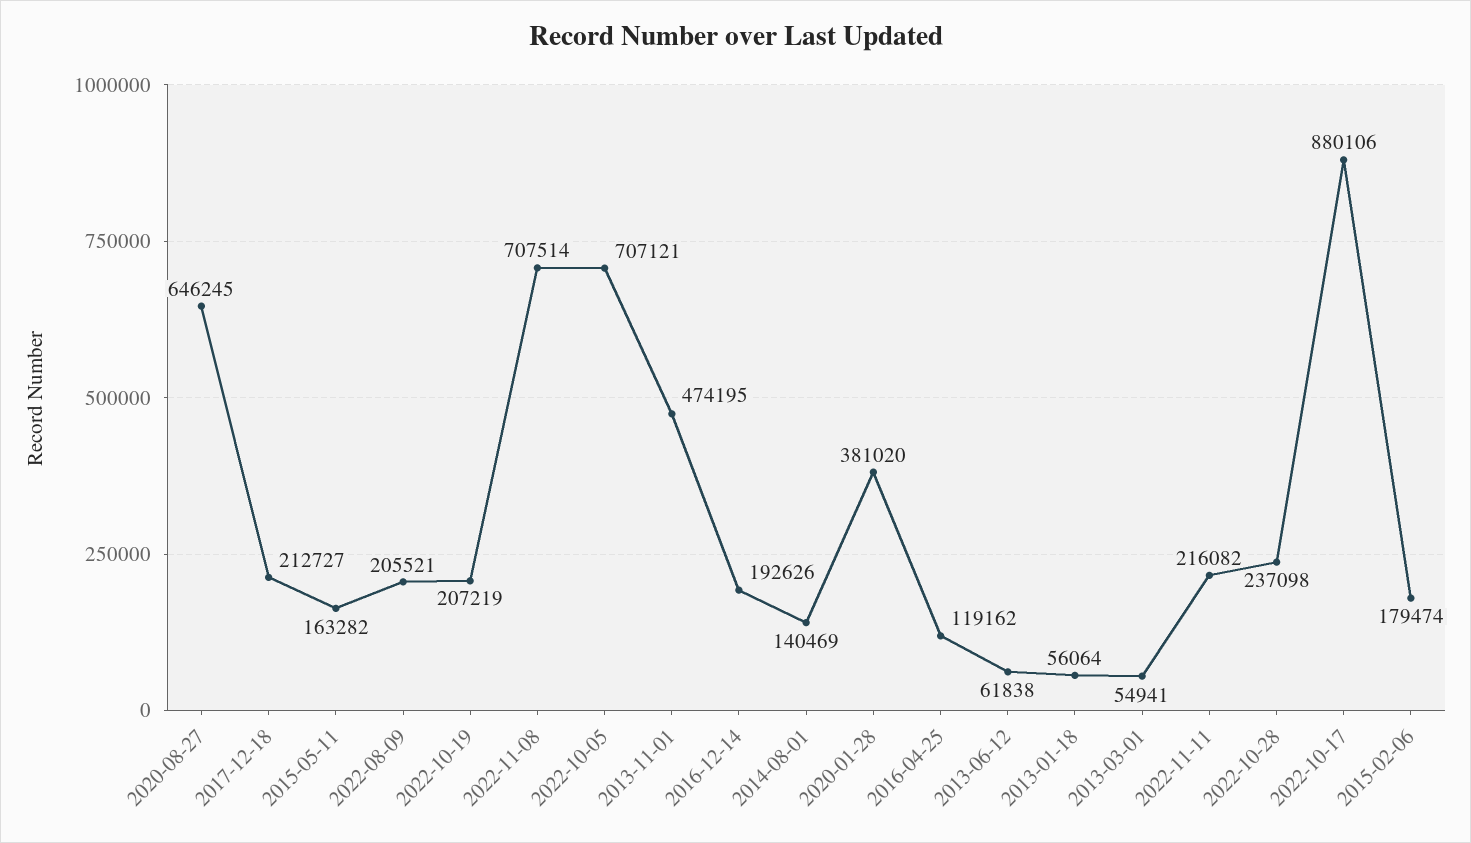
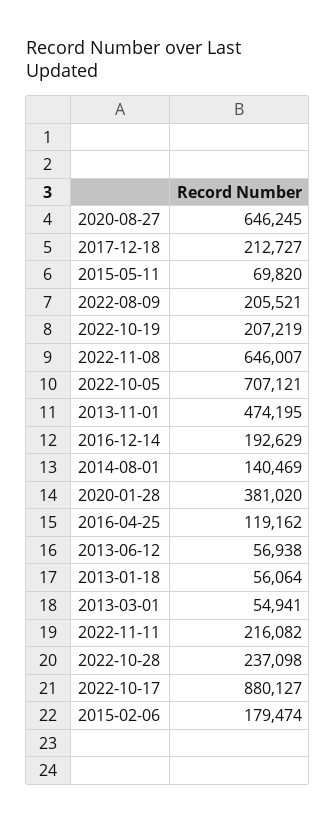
  {
    "2020-08-27": 646245,
    "2017-12-18": 212727,
-   "2015-05-11": 163282,
+   "2015-05-11": 69820,
    "2022-08-09": 205521,
    "2022-10-19": 207219,
-   "2022-11-08": 707514,
+   "2022-11-08": 646007,
    "2022-10-05": 707121,
    "2013-11-01": 474195,
-   "2016-12-14": 192626,
+   "2016-12-14": 192629,
    "2014-08-01": 140469,
    "2020-01-28": 381020,
    "2016-04-25": 119162,
-   "2013-06-12": 61838,
+   "2013-06-12": 56938,
    "2013-01-18": 56064,
    "2013-03-01": 54941,
    "2022-11-11": 216082,
    "2022-10-28": 237098,
-   "2022-10-17": 880106,
+   "2022-10-17": 880127,
    "2015-02-06": 179474
  }

